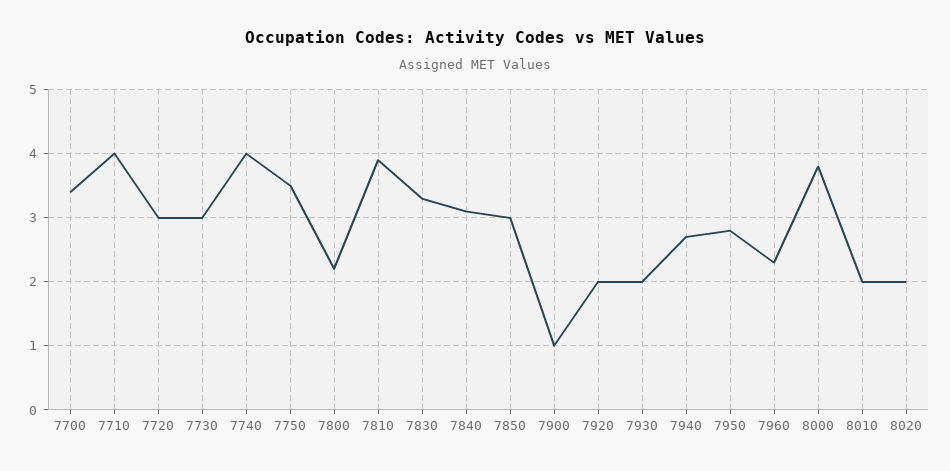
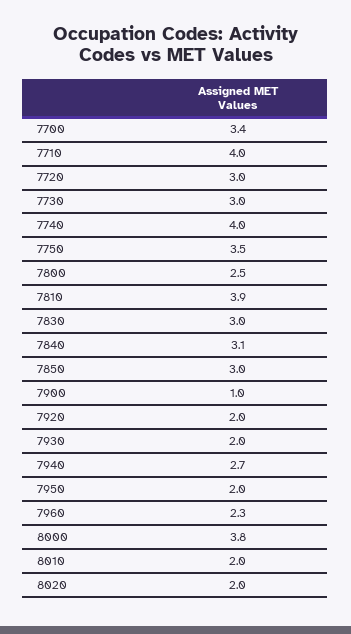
  {
    "7700": 3.4,
    "7710": 4,
    "7720": 3,
    "7730": 3,
    "7740": 4,
    "7750": 3.5,
-   "7800": 2.2,
+   "7800": 2.5,
    "7810": 3.9,
-   "7830": 3.3,
+   "7830": 3,
    "7840": 3.1,
    "7850": 3,
    "7900": 1,
    "7920": 2,
    "7930": 2,
    "7940": 2.7,
-   "7950": 2.8,
+   "7950": 2,
    "7960": 2.3,
    "8000": 3.8,
    "8010": 2,
    "8020": 2
  }

